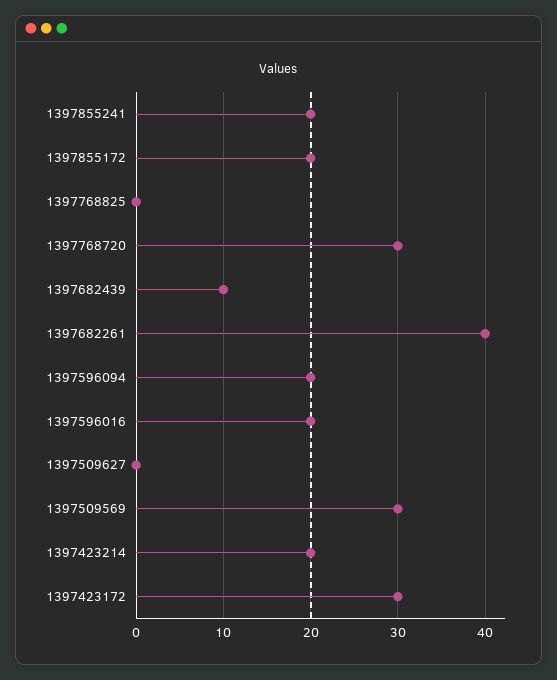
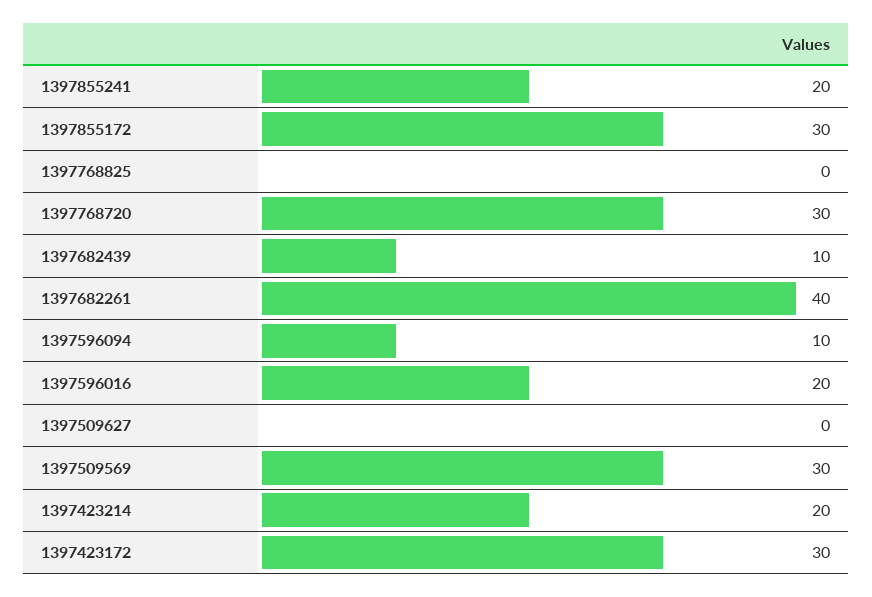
  {
    "1397855241": 20,
-   "1397855172": 20,
+   "1397855172": 30,
    "1397768825": 0,
    "1397768720": 30,
    "1397682439": 10,
    "1397682261": 40,
-   "1397596094": 20,
+   "1397596094": 10,
    "1397596016": 20,
    "1397509627": 0,
    "1397509569": 30,
    "1397423214": 20,
    "1397423172": 30
  }

